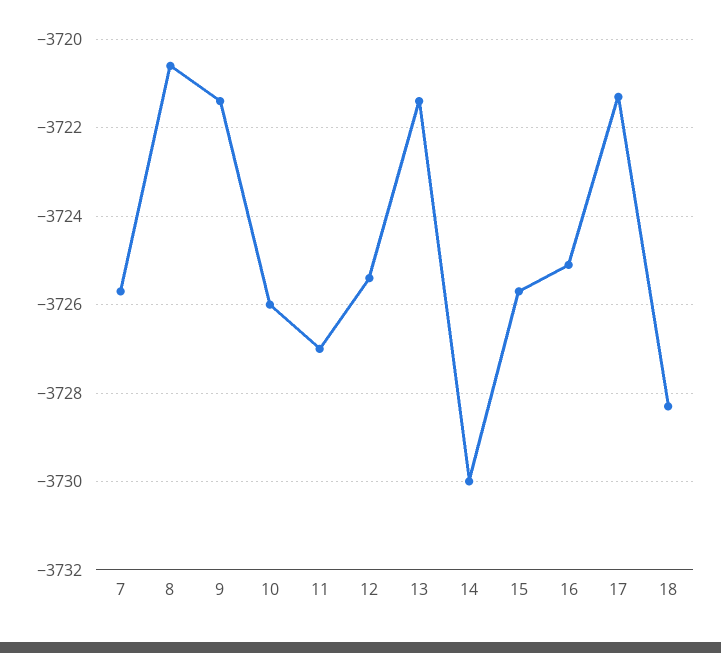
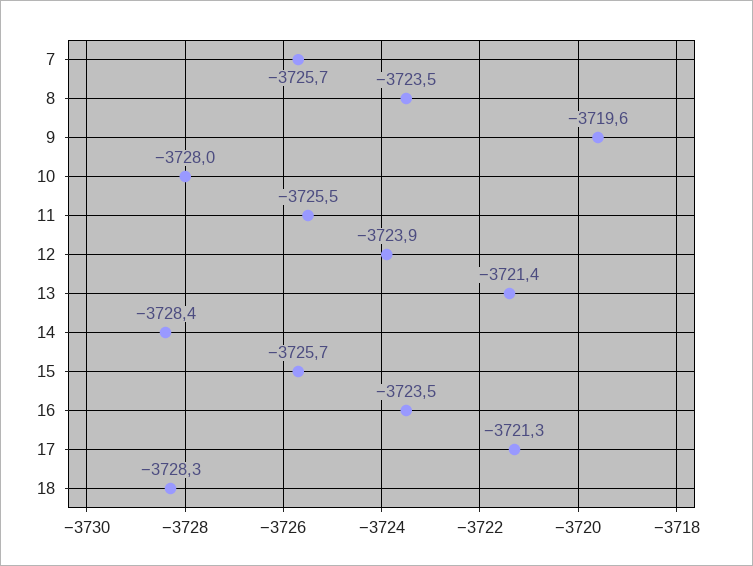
  {
    "7": -3725.7,
-   "8": -3720.5,
+   "8": -3723.5,
-   "9": -3721.5,
+   "9": -3719.6,
-   "10": -3726,
+   "10": -3728,
-   "11": -3727,
+   "11": -3725.5,
-   "12": -3725.5,
+   "12": -3723.9,
    "13": -3721.4,
-   "14": -3730,
+   "14": -3728.4,
    "15": -3725.7,
-   "16": -3725,
+   "16": -3723.5,
    "17": -3721.3,
    "18": -3728.3
  }

